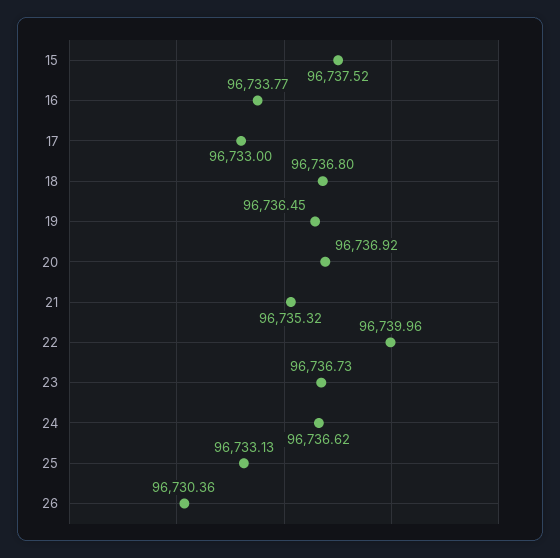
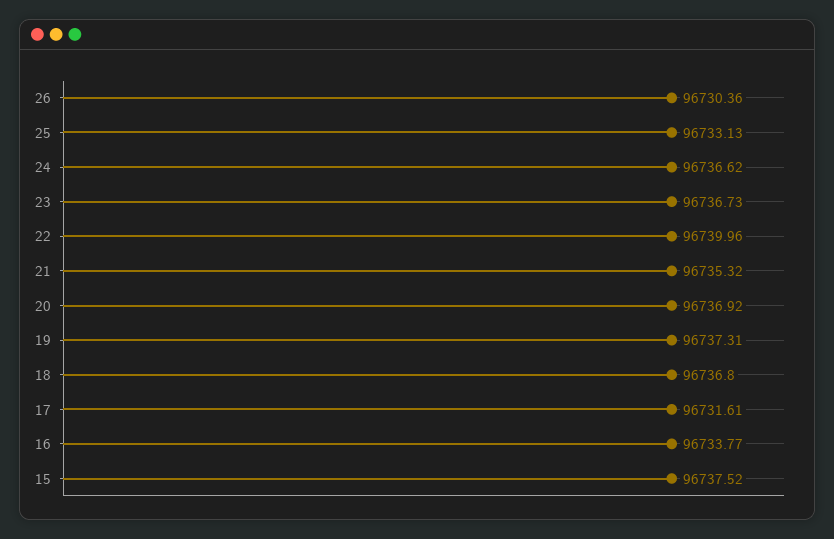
  {
    "15": 96737.52,
    "16": 96733.77,
-   "17": 96733,
+   "17": 96731.61,
    "18": 96736.8,
-   "19": 96736.45,
+   "19": 96737.31,
    "20": 96736.92,
    "21": 96735.32,
    "22": 96739.96,
    "23": 96736.73,
    "24": 96736.62,
    "25": 96733.13,
    "26": 96730.36
  }

